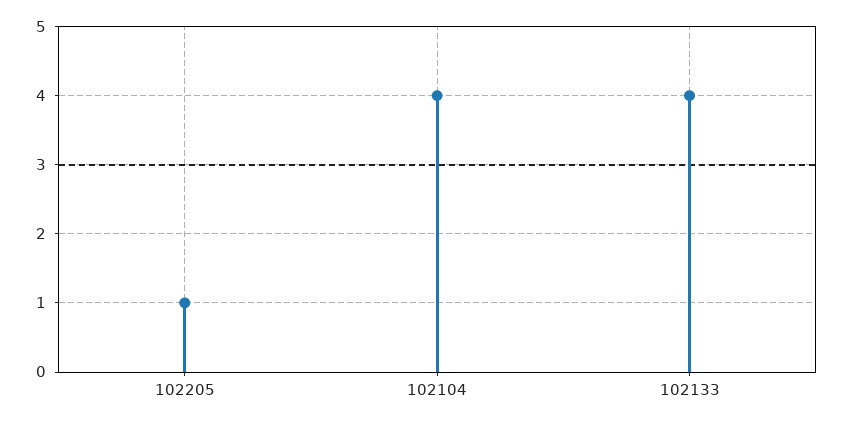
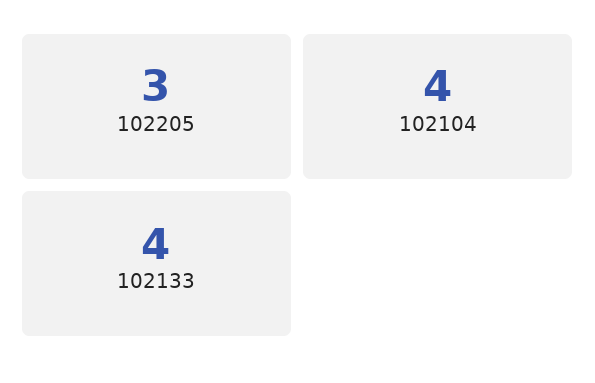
  {
-   "102205": 1,
+   "102205": 3,
    "102104": 4,
    "102133": 4
  }

